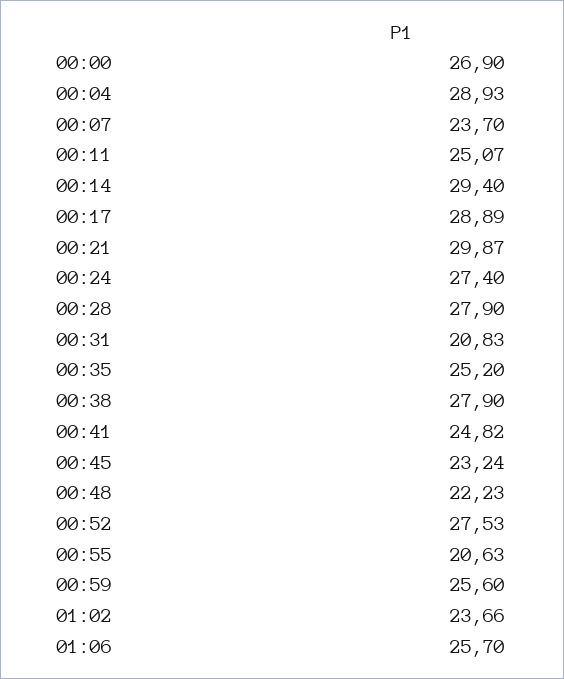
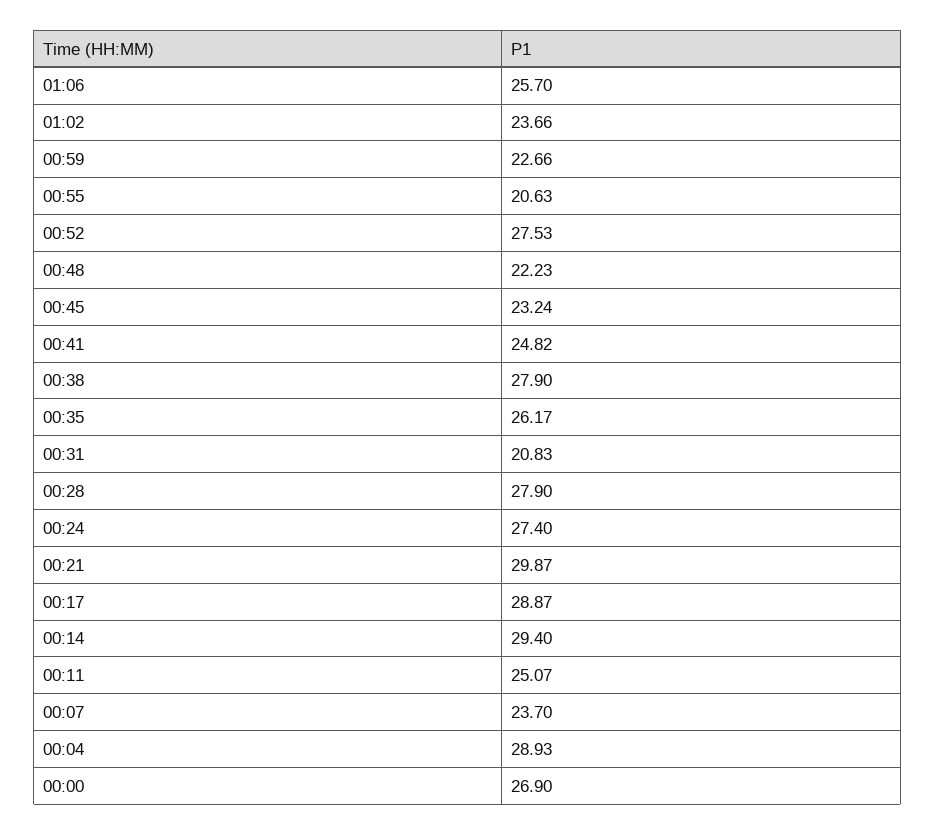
  {
    "00:00": 26.9,
    "00:04": 28.93,
    "00:07": 23.7,
    "00:11": 25.07,
    "00:14": 29.4,
-   "00:17": 28.89,
+   "00:17": 28.87,
    "00:21": 29.87,
    "00:24": 27.4,
    "00:28": 27.9,
    "00:31": 20.83,
-   "00:35": 25.2,
+   "00:35": 26.17,
    "00:38": 27.9,
    "00:41": 24.82,
    "00:45": 23.24,
    "00:48": 22.23,
    "00:52": 27.53,
    "00:55": 20.63,
-   "00:59": 25.6,
+   "00:59": 22.66,
    "01:02": 23.66,
    "01:06": 25.7
  }

